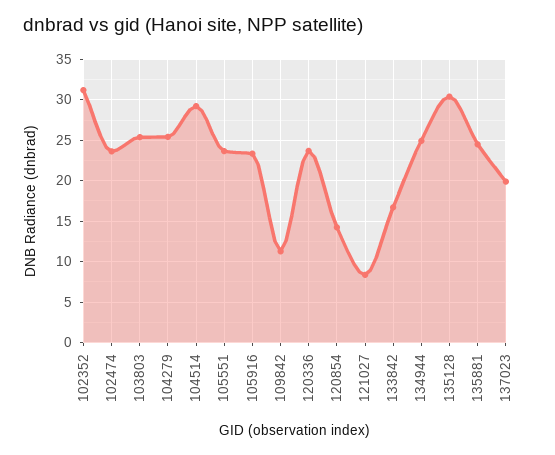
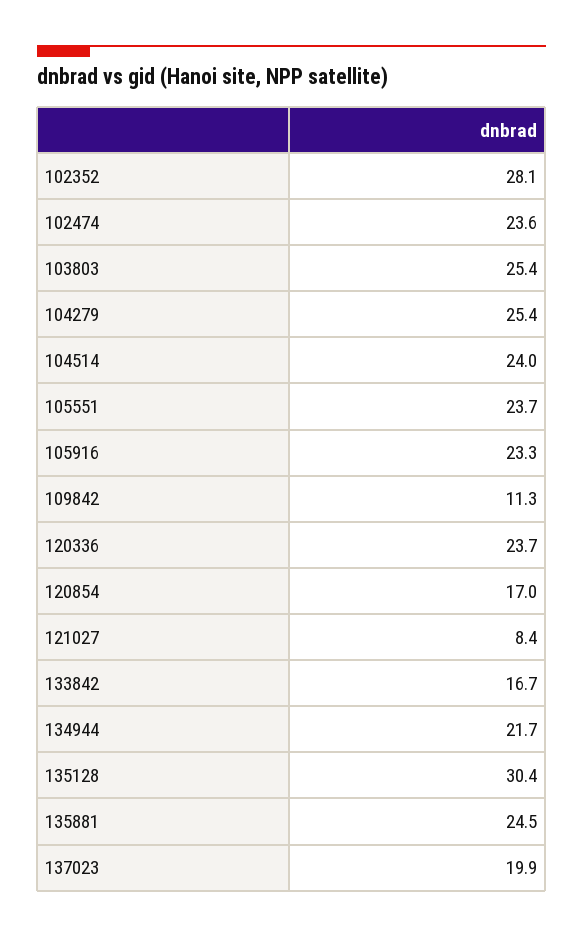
  {
-   "102352": 31,
+   "102352": 28.1,
    "102474": 23.6,
    "103803": 25.4,
    "104279": 25.4,
-   "104514": 29,
+   "104514": 24,
    "105551": 23.7,
    "105916": 23.3,
    "109842": 11.3,
    "120336": 23.7,
-   "120854": 14,
+   "120854": 17,
    "121027": 8.4,
    "133842": 16.7,
-   "134944": 25,
+   "134944": 21.7,
    "135128": 30.4,
    "135881": 24.5,
    "137023": 19.9
  }

